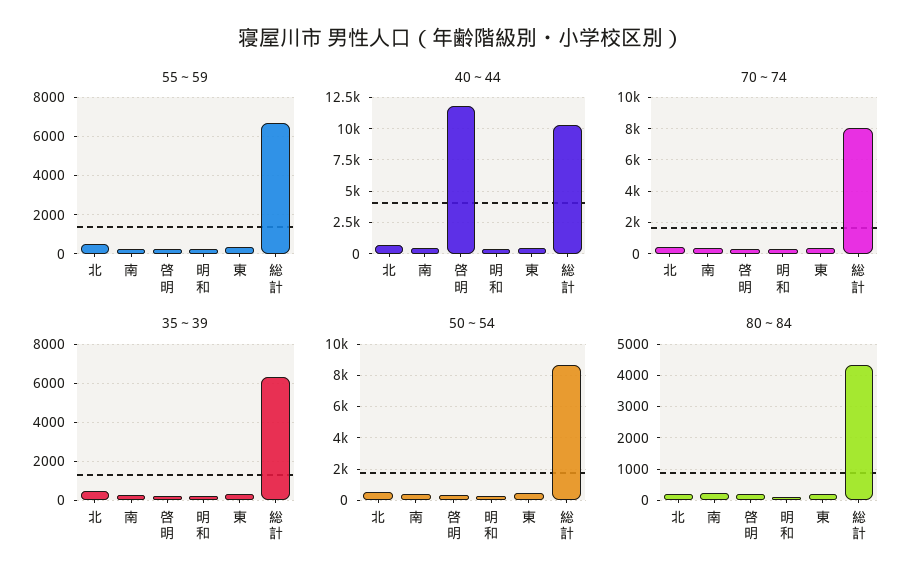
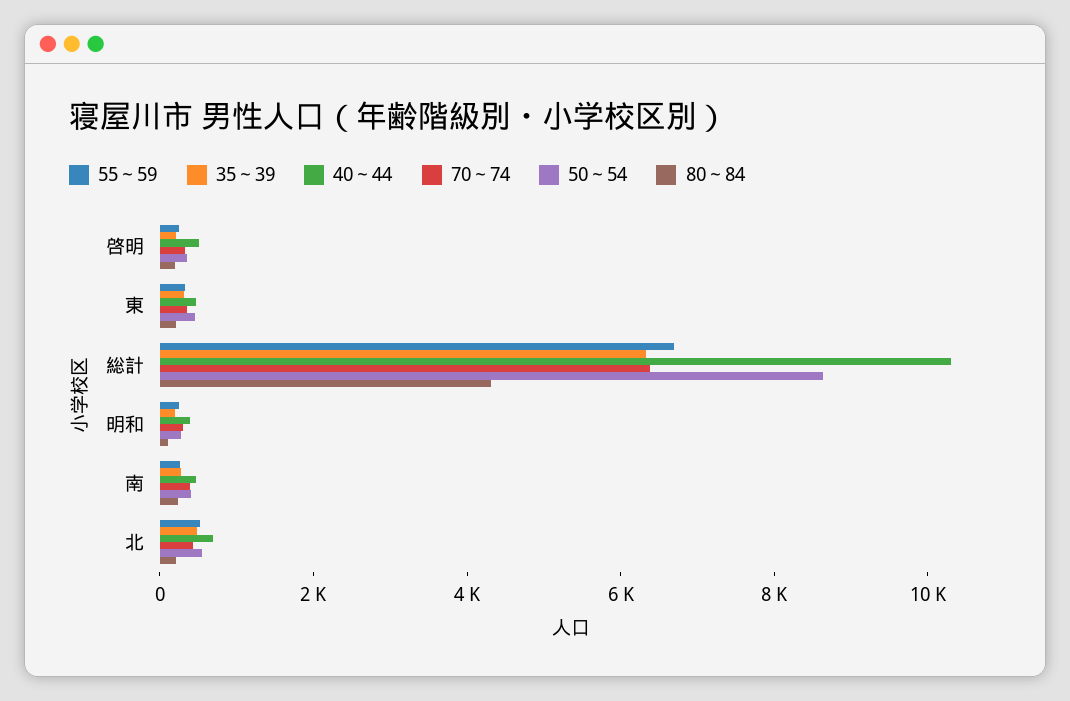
  {
    "55～59": {
      "北": 500,
      "南": 500,
      "啓明": 500,
      "明和": 0,
      "東": 500,
      "総計": 6500
    },
    "40～44": {
      "北": 500,
      "南": 500,
-     "啓明": 12000,
+     "啓明": 500,
      "明和": 500,
      "東": 500,
      "総計": 10500
    },
    "70～74": {
      "北": 500,
      "南": 500,
      "啓明": 500,
      "明和": 500,
      "東": 500,
-     "総計": 8000
+     "総計": 6500
    },
    "35～39": {
      "北": 500,
      "南": 500,
      "啓明": 0,
      "明和": 0,
      "東": 500,
      "総計": 6500
    },
    "50～54": {
      "北": 500,
      "南": 500,
      "啓明": 500,
      "明和": 500,
      "東": 500,
      "総計": 8500
    },
    "80～84": {
      "北": 200,
      "南": 200,
      "啓明": 200,
      "明和": 200,
      "東": 200,
      "総計": 4400
    }
  }

